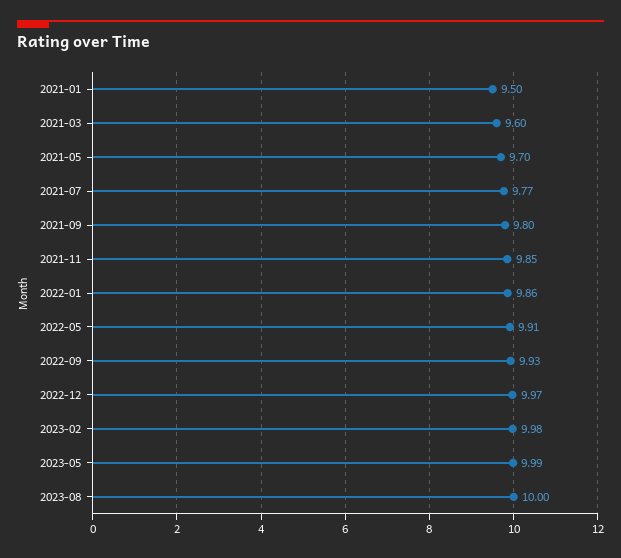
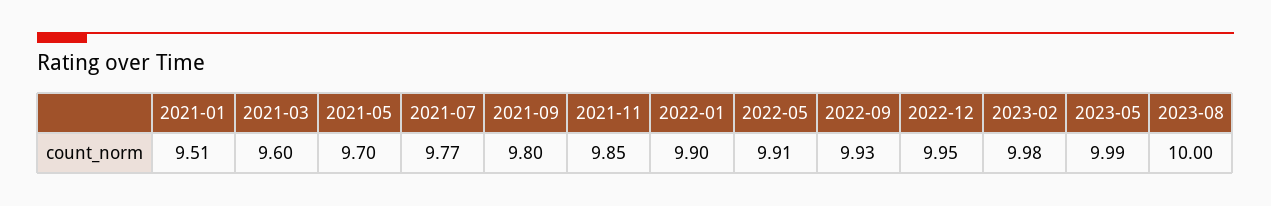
  {
-   "2021-01": 9.5,
+   "2021-01": 9.51,
    "2021-03": 9.6,
    "2021-05": 9.7,
    "2021-07": 9.77,
    "2021-09": 9.8,
    "2021-11": 9.85,
-   "2022-01": 9.86,
+   "2022-01": 9.9,
    "2022-05": 9.91,
    "2022-09": 9.93,
-   "2022-12": 9.97,
+   "2022-12": 9.95,
    "2023-02": 9.98,
    "2023-05": 9.99,
    "2023-08": 10
  }

